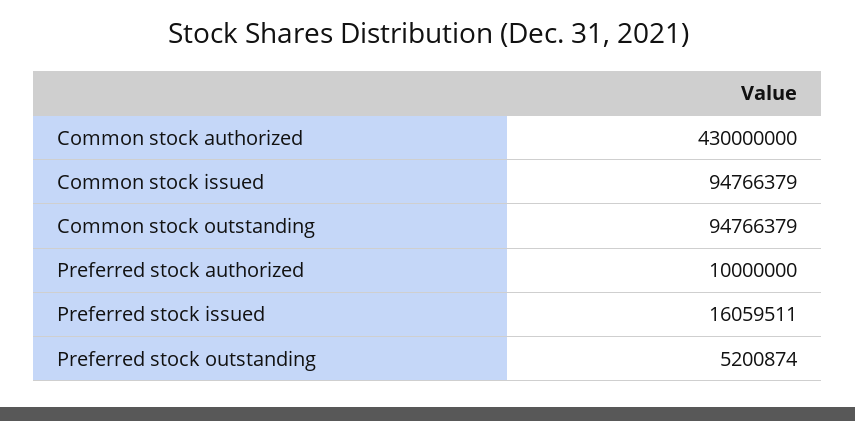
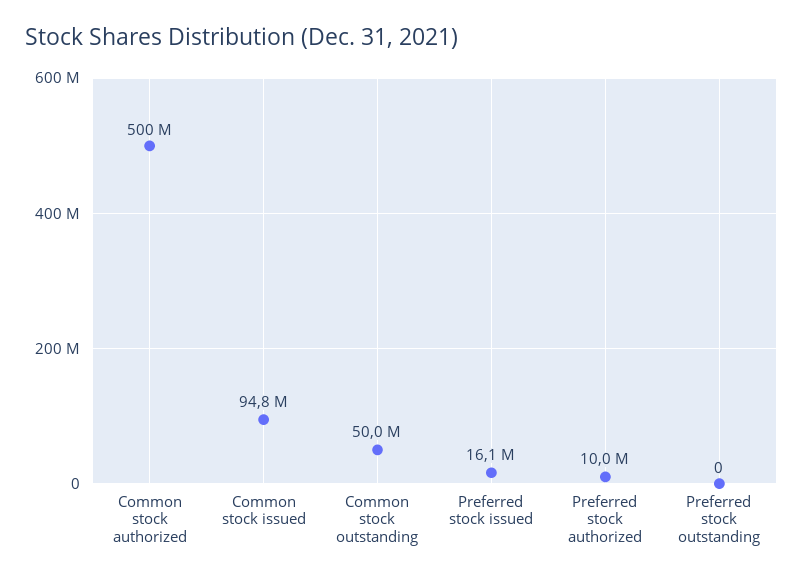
  {
-   "Common stock authorized": 430000000,
+   "Common stock authorized": 500000000,
    "Common stock issued": 94766379,
-   "Common stock outstanding": 94766379,
+   "Common stock outstanding": 50000000,
    "Preferred stock authorized": 10000000,
    "Preferred stock issued": 16059511,
-   "Preferred stock outstanding": 5200874
+   "Preferred stock outstanding": 0
  }

